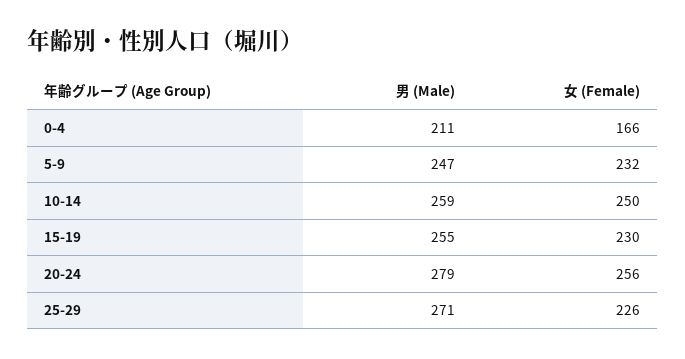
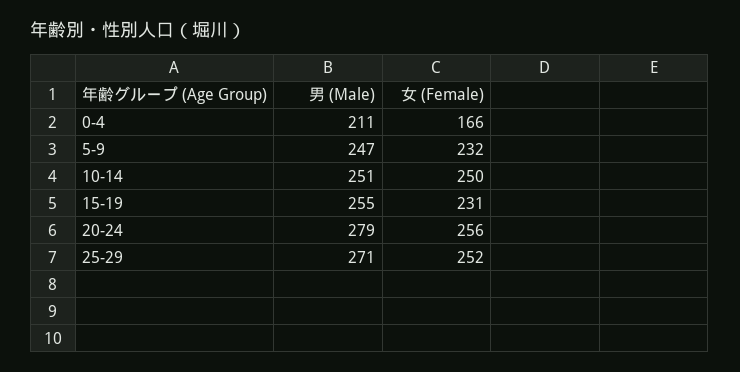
  {
    "男 (Male)": {
      "0-4": 211,
      "5-9": 247,
-     "10-14": 259,
+     "10-14": 251,
      "15-19": 255,
      "20-24": 279,
      "25-29": 271
    },
    "女 (Female)": {
      "0-4": 166,
      "5-9": 232,
      "10-14": 250,
-     "15-19": 230,
+     "15-19": 231,
      "20-24": 256,
-     "25-29": 226
+     "25-29": 252
    }
  }

